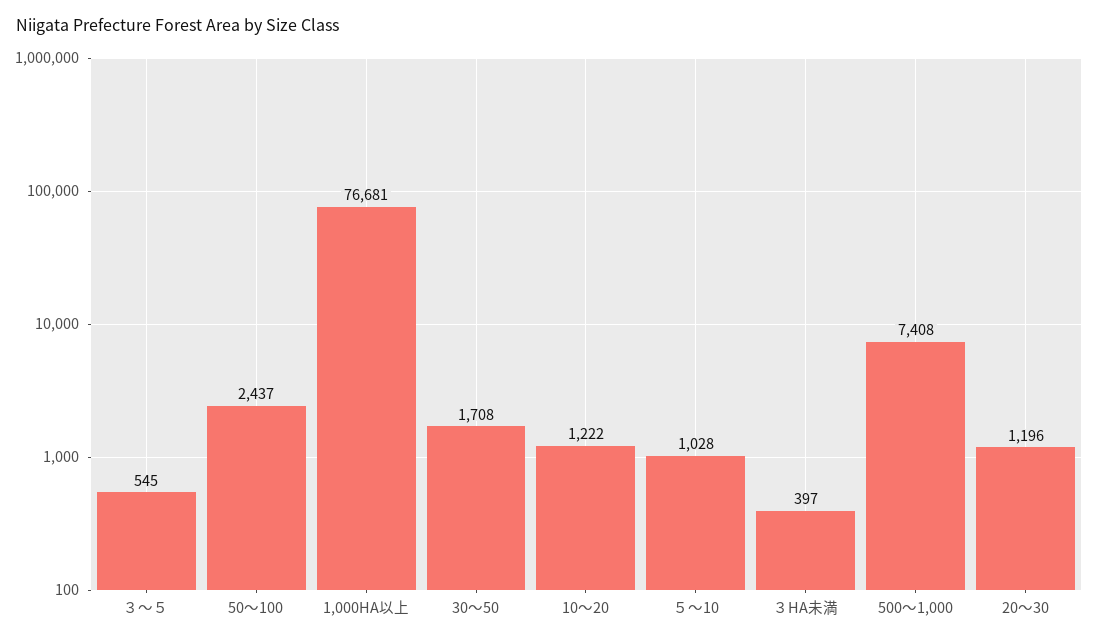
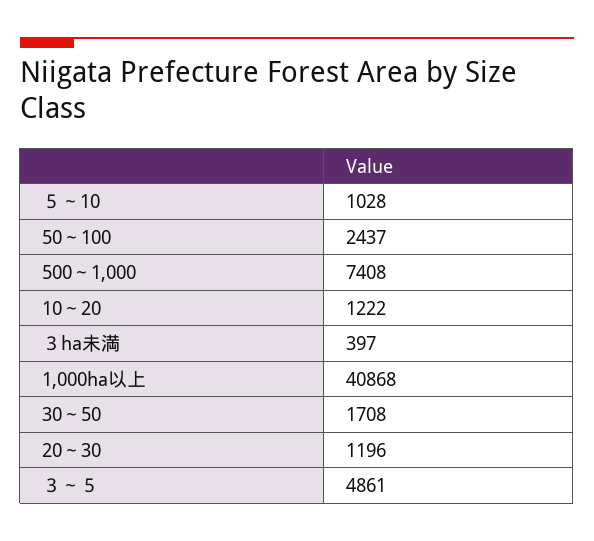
  {
-   "３～５": 545,
+   "３～５": 4861,
    "50～100": 2437,
-   "1,000HA以上": 76681,
+   "1,000HA以上": 40868,
    "30～50": 1708,
    "10～20": 1222,
    "５～10": 1028,
    "３HA未満": 397,
    "500～1,000": 7408,
    "20～30": 1196
  }

